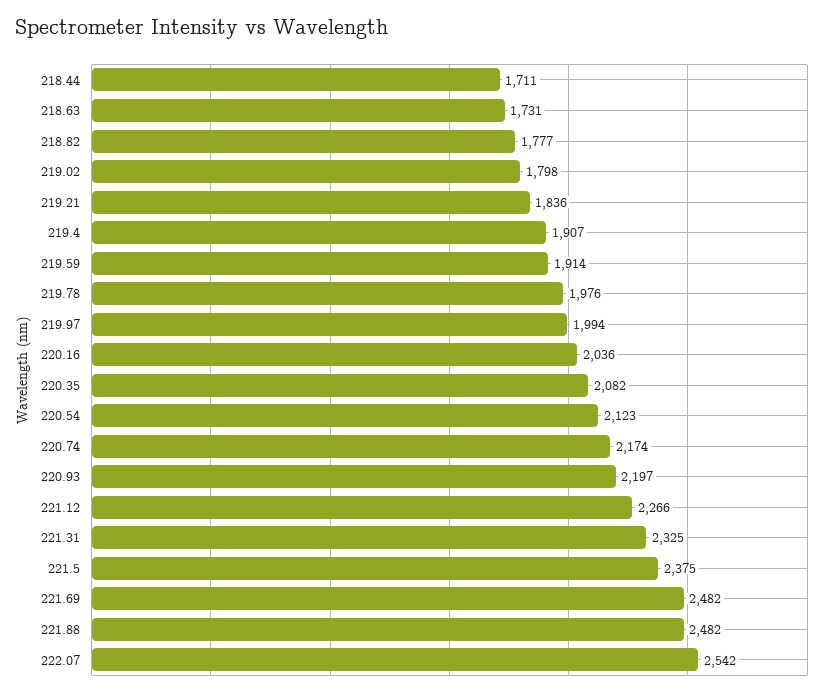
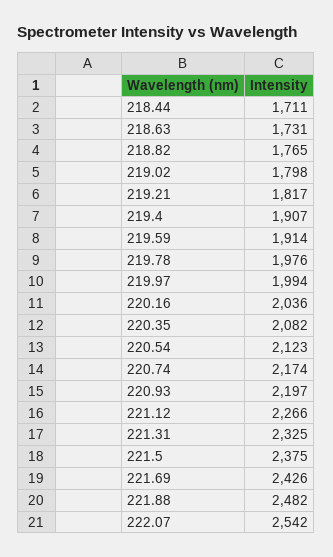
  {
    "218.44": 1711,
    "218.63": 1731,
-   "218.82": 1777,
+   "218.82": 1765,
    "219.02": 1798,
-   "219.21": 1836,
+   "219.21": 1817,
    "219.4": 1907,
    "219.59": 1914,
    "219.78": 1976,
    "219.97": 1994,
    "220.16": 2036,
    "220.35": 2082,
    "220.54": 2123,
    "220.74": 2174,
    "220.93": 2197,
    "221.12": 2266,
    "221.31": 2325,
    "221.5": 2375,
-   "221.69": 2482,
+   "221.69": 2426,
    "221.88": 2482,
    "222.07": 2542
  }

